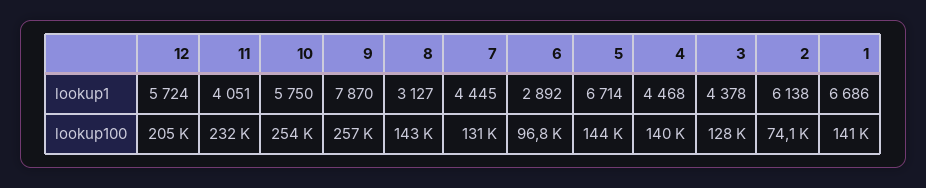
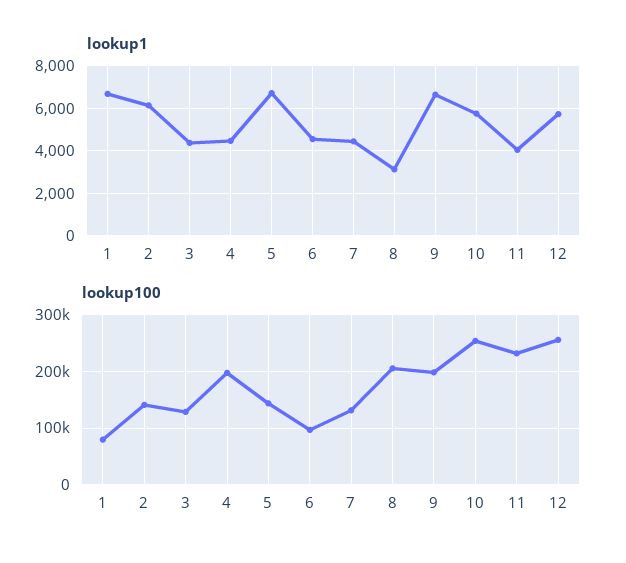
  {
    "lookup1": {
      "12": 5724,
      "11": 4051,
      "10": 5750,
-     "9": 7870,
+     "9": 6500,
      "8": 3127,
      "7": 4445,
-     "6": 2892,
+     "6": 4500,
      "5": 6714,
      "4": 4468,
      "3": 4378,
      "2": 6138,
      "1": 6686
    },
    "lookup100": {
-     "12": 205000,
+     "12": 260000,
      "11": 232000,
      "10": 254000,
-     "9": 257000,
+     "9": 200000,
-     "8": 143000,
+     "8": 200000,
      "7": 131000,
      "6": 96800,
      "5": 144000,
-     "4": 140000,
+     "4": 200000,
      "3": 128000,
-     "2": 74100,
+     "2": 140000,
-     "1": 141000
+     "1": 80000
    }
  }

